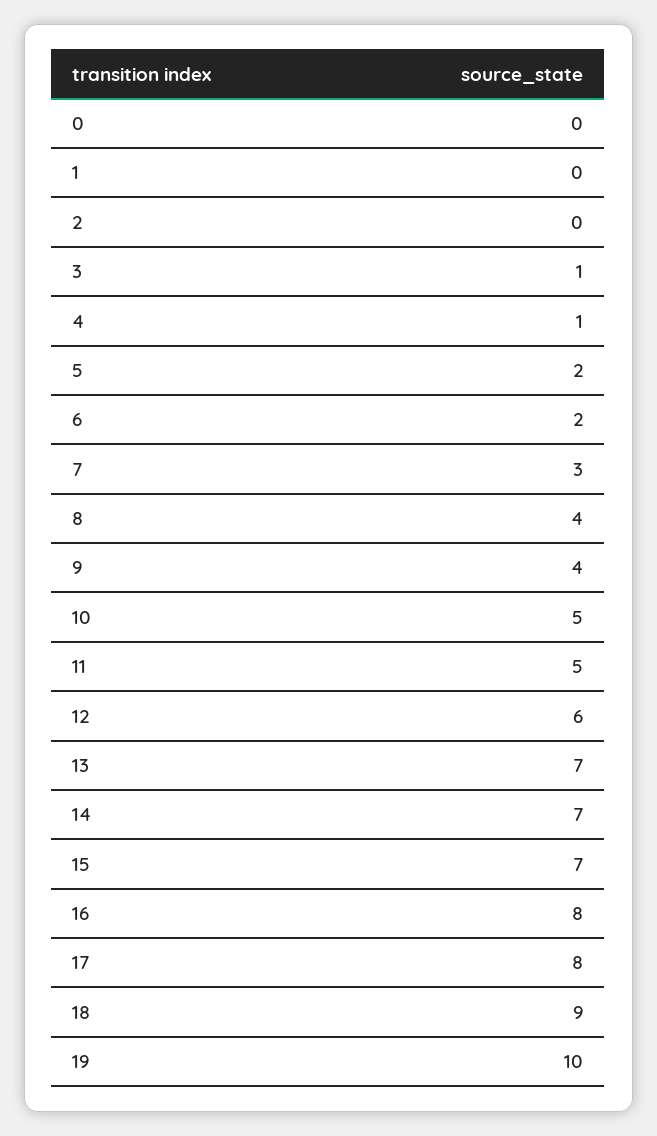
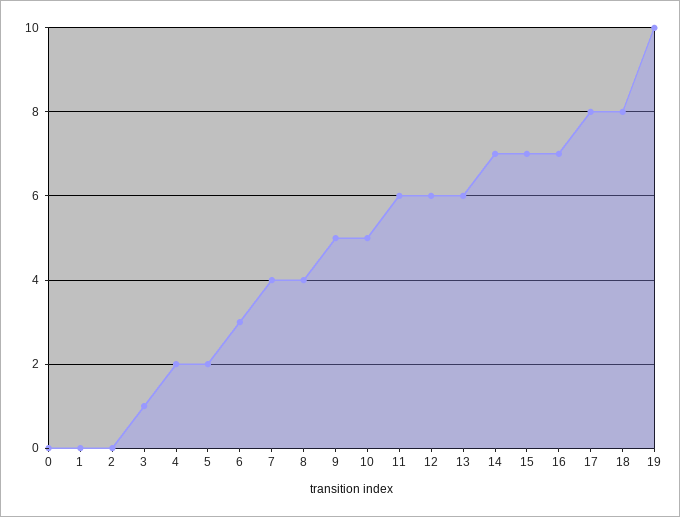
  {
    "0": 0,
    "1": 0,
    "2": 0,
    "3": 1,
-   "4": 1,
+   "4": 2,
    "5": 2,
-   "6": 2,
+   "6": 3,
-   "7": 3,
+   "7": 4,
    "8": 4,
-   "9": 4,
+   "9": 5,
    "10": 5,
-   "11": 5,
+   "11": 6,
    "12": 6,
-   "13": 7,
+   "13": 6,
    "14": 7,
    "15": 7,
-   "16": 8,
+   "16": 7,
    "17": 8,
-   "18": 9,
+   "18": 8,
    "19": 10
  }

